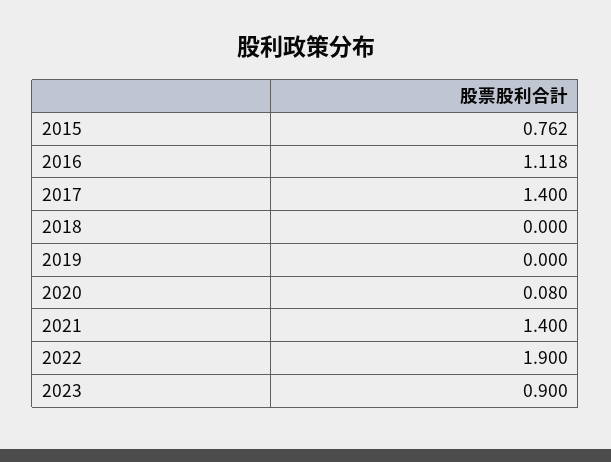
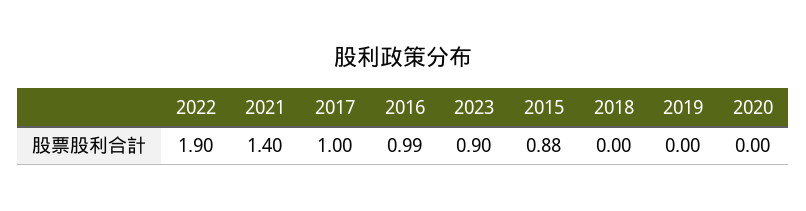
  {
-   "2015": 0.762,
+   "2015": 0.88,
-   "2016": 1.118,
+   "2016": 0.99,
-   "2017": 1.4,
+   "2017": 1,
    "2018": 0,
    "2019": 0,
-   "2020": 0.08,
+   "2020": 0,
    "2021": 1.4,
    "2022": 1.9,
    "2023": 0.9
  }

